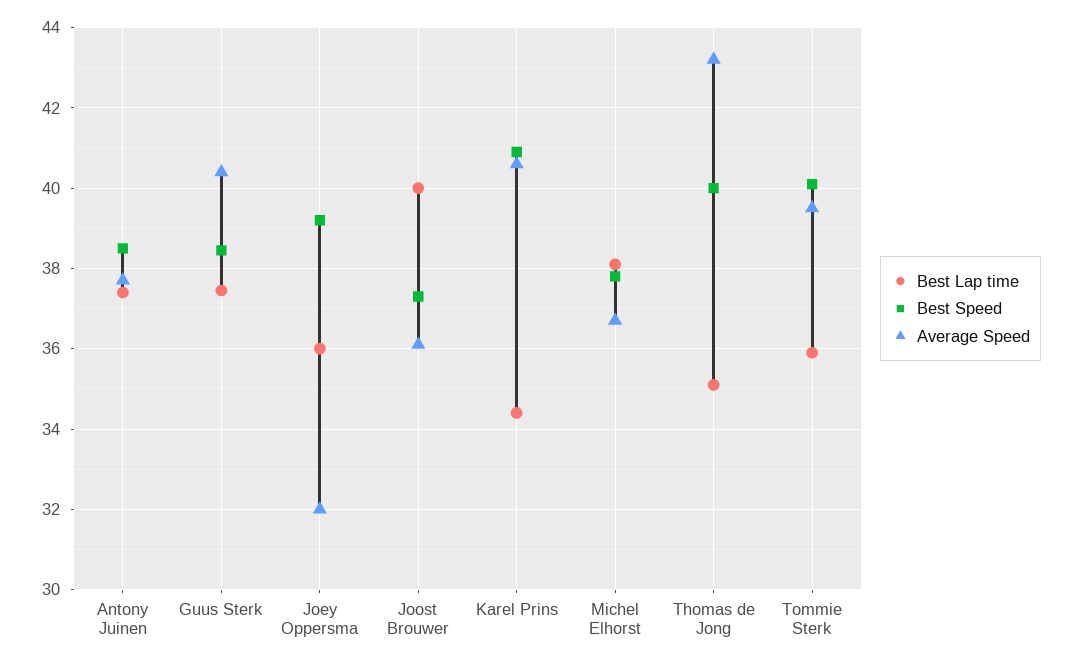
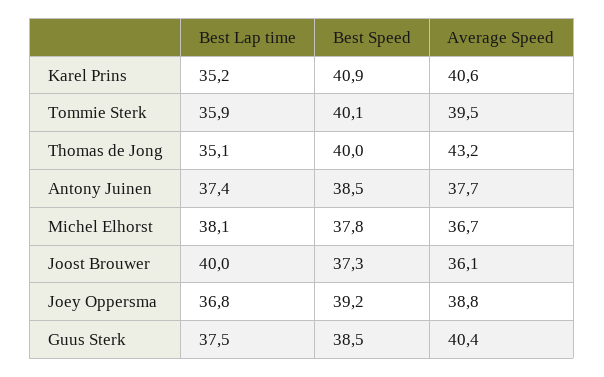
  {
    "Best Lap time": {
      "Antony Juinen": 37.4,
      "Guus Sterk": 37.5,
-     "Joey Oppersma": 36,
+     "Joey Oppersma": 36.8,
      "Joost Brouwer": 40,
-     "Karel Prins": 34.4,
+     "Karel Prins": 35.2,
      "Michel Elhorst": 38.1,
      "Thomas de Jong": 35.1,
      "Tommie Sterk": 35.9
    },
    "Best Speed": {
      "Antony Juinen": 38.5,
      "Guus Sterk": 38.5,
      "Joey Oppersma": 39.2,
      "Joost Brouwer": 37.3,
      "Karel Prins": 40.9,
      "Michel Elhorst": 37.8,
      "Thomas de Jong": 40,
      "Tommie Sterk": 40.1
    },
    "Average Speed": {
      "Antony Juinen": 37.7,
      "Guus Sterk": 40.4,
-     "Joey Oppersma": 32,
+     "Joey Oppersma": 38.8,
      "Joost Brouwer": 36.1,
      "Karel Prins": 40.6,
      "Michel Elhorst": 36.7,
      "Thomas de Jong": 43.2,
      "Tommie Sterk": 39.5
    }
  }

